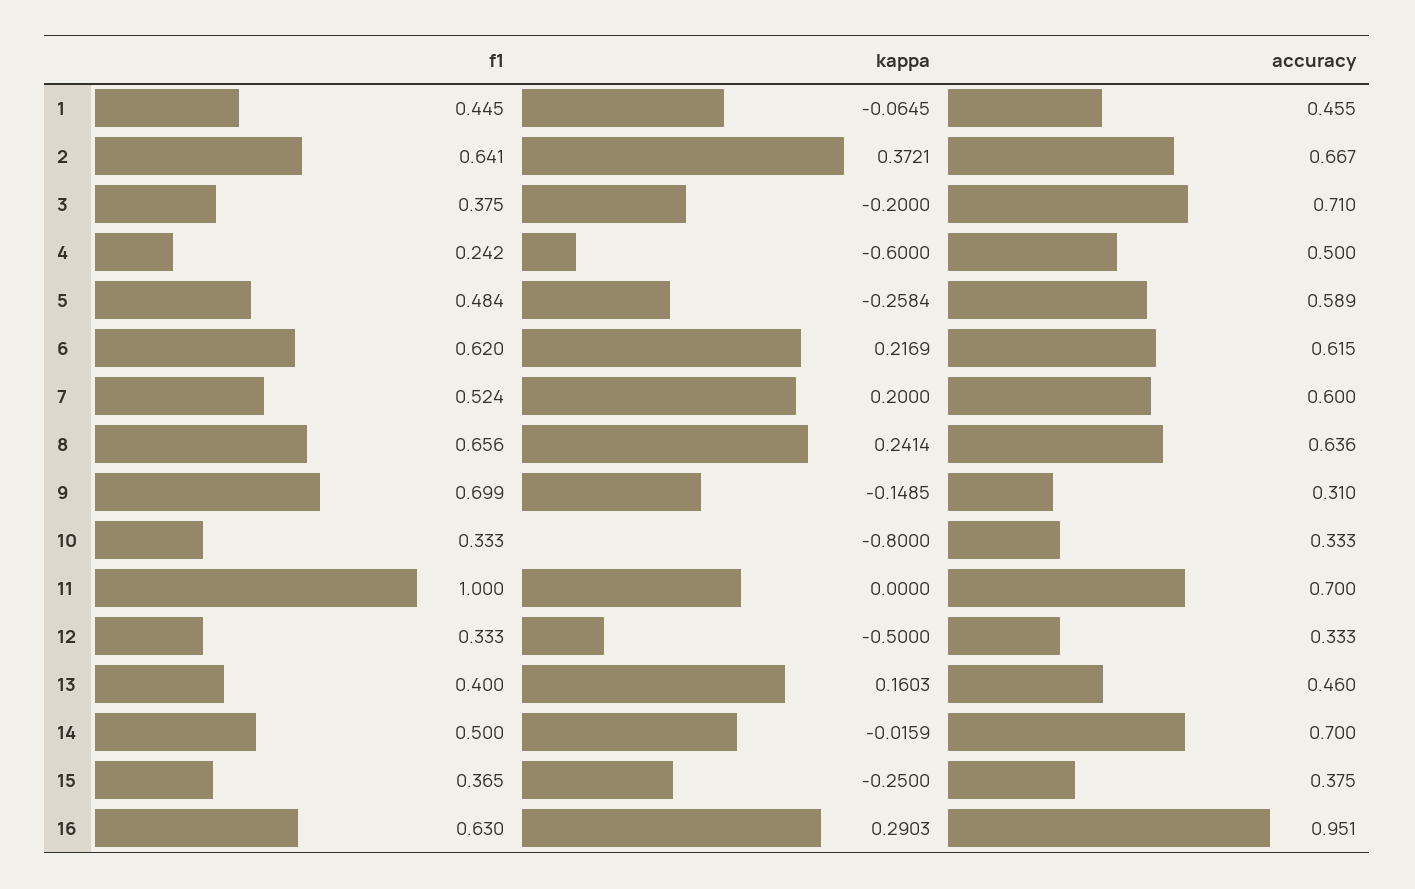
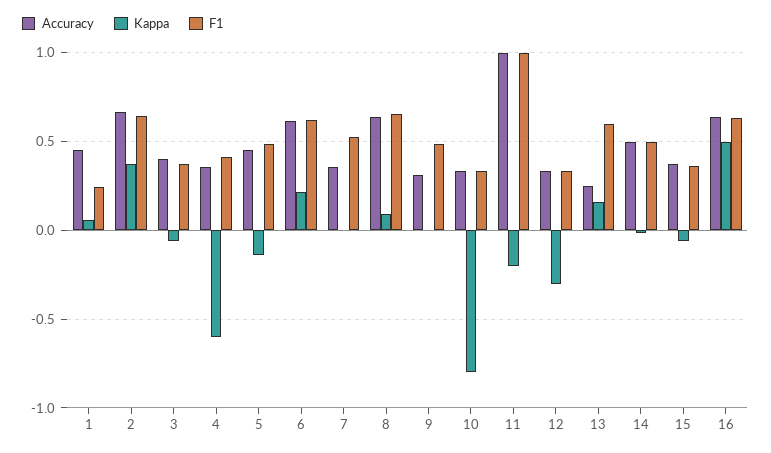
  {
    "f1": {
-     "1": 0.445,
+     "1": 0.25,
      "2": 0.641,
      "3": 0.375,
-     "4": 0.242,
+     "4": 0.4,
      "5": 0.484,
      "6": 0.62,
      "7": 0.524,
      "8": 0.656,
-     "9": 0.699,
+     "9": 0.5,
      "10": 0.333,
      "11": 1,
      "12": 0.333,
-     "13": 0.4,
+     "13": 0.6,
      "14": 0.5,
      "15": 0.365,
      "16": 0.63
    },
    "kappa": {
-     "1": -0.0645,
+     "1": 0.05,
      "2": 0.3721,
-     "3": -0.2,
+     "3": -0.05,
      "4": -0.6,
-     "5": -0.2584,
+     "5": -0.15,
      "6": 0.2169,
-     "7": 0.2,
+     "7": 0,
-     "8": 0.2414,
+     "8": 0.1,
-     "9": -0.1485,
+     "9": 0,
      "10": -0.8,
-     "11": 0,
+     "11": -0.2,
-     "12": -0.5,
+     "12": -0.3,
      "13": 0.1603,
      "14": -0.0159,
-     "15": -0.25,
+     "15": -0.05,
-     "16": 0.2903
+     "16": 0.5
    },
    "accuracy": {
      "1": 0.455,
      "2": 0.667,
-     "3": 0.71,
+     "3": 0.4,
-     "4": 0.5,
+     "4": 0.35,
-     "5": 0.589,
+     "5": 0.45,
      "6": 0.615,
-     "7": 0.6,
+     "7": 0.35,
      "8": 0.636,
      "9": 0.31,
      "10": 0.333,
-     "11": 0.7,
+     "11": 1,
      "12": 0.333,
-     "13": 0.46,
+     "13": 0.25,
-     "14": 0.7,
+     "14": 0.5,
      "15": 0.375,
-     "16": 0.951
+     "16": 0.65
    }
  }

